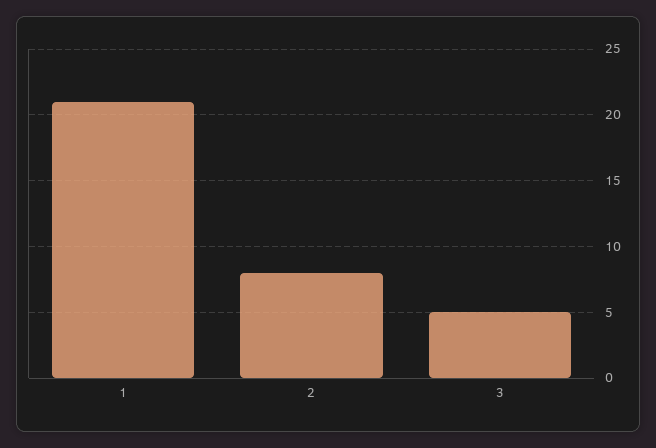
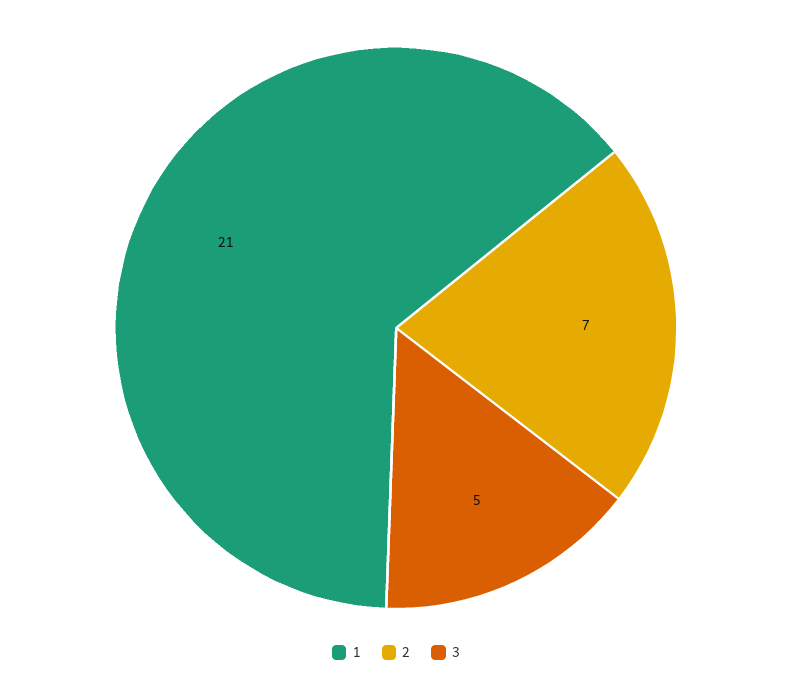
  {
    "1": 21,
-   "2": 8,
+   "2": 7,
    "3": 5
  }

